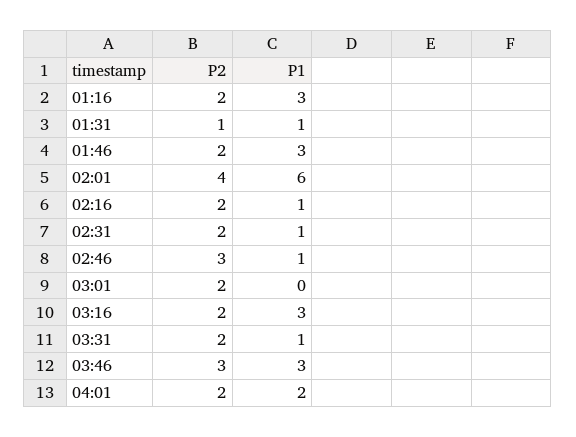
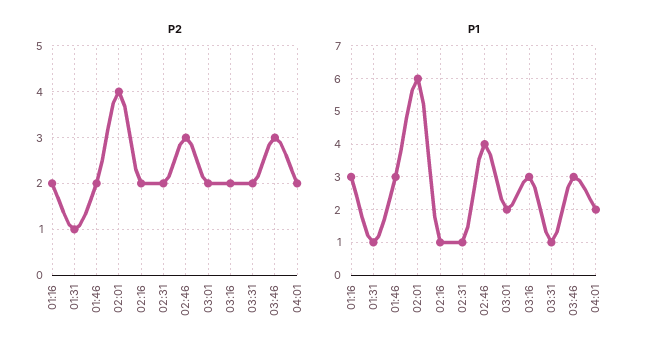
  {
    "P2": {
      "01:16": 2,
      "01:31": 1,
      "01:46": 2,
      "02:01": 4,
      "02:16": 2,
      "02:31": 2,
      "02:46": 3,
      "03:01": 2,
      "03:16": 2,
      "03:31": 2,
      "03:46": 3,
      "04:01": 2
    },
    "P1": {
      "01:16": 3,
      "01:31": 1,
      "01:46": 3,
      "02:01": 6,
      "02:16": 1,
      "02:31": 1,
-     "02:46": 1,
+     "02:46": 4,
-     "03:01": 0,
+     "03:01": 2,
      "03:16": 3,
      "03:31": 1,
      "03:46": 3,
      "04:01": 2
    }
  }

